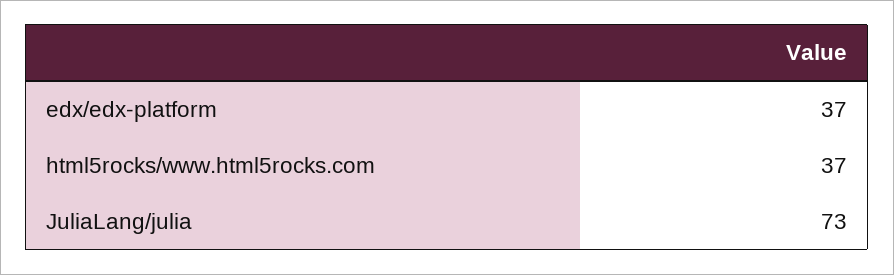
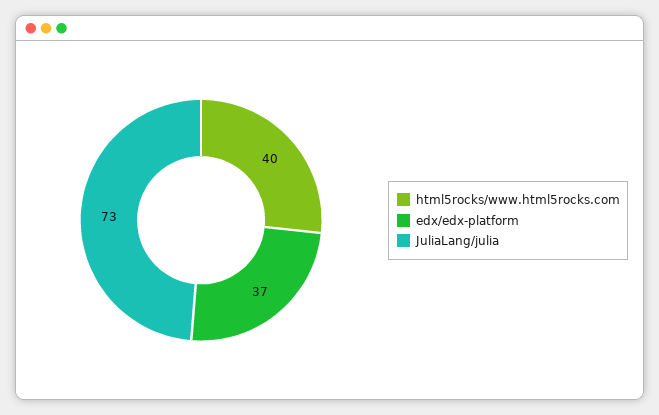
  {
    "edx/edx-platform": 37,
-   "html5rocks/www.html5rocks.com": 37,
+   "html5rocks/www.html5rocks.com": 40,
    "JuliaLang/julia": 73
  }

